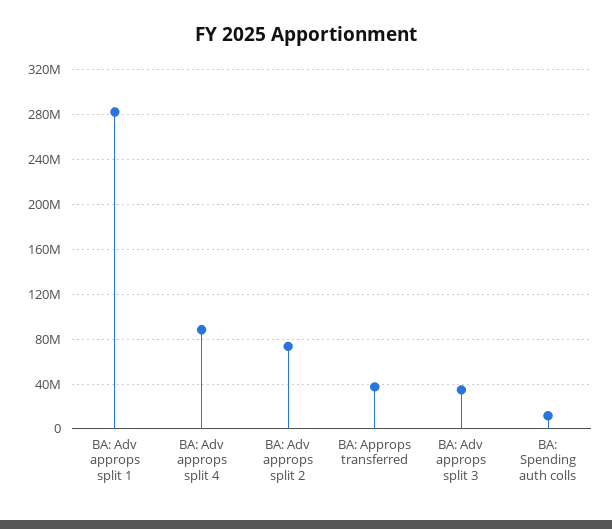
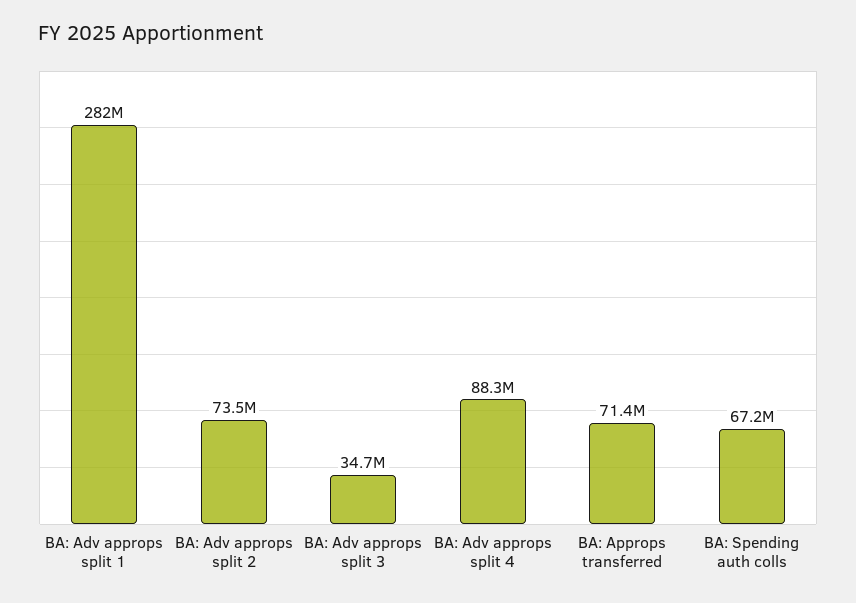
  {
    "BA: Adv approps split 1": 282000000,
    "BA: Adv approps split 4": 88300000,
    "BA: Adv approps split 2": 73500000,
-   "BA: Approps transferred": 40000000,
+   "BA: Approps transferred": 71400000,
    "BA: Adv approps split 3": 34700000,
-   "BA: Spending auth colls": 10000000
+   "BA: Spending auth colls": 67200000
  }

